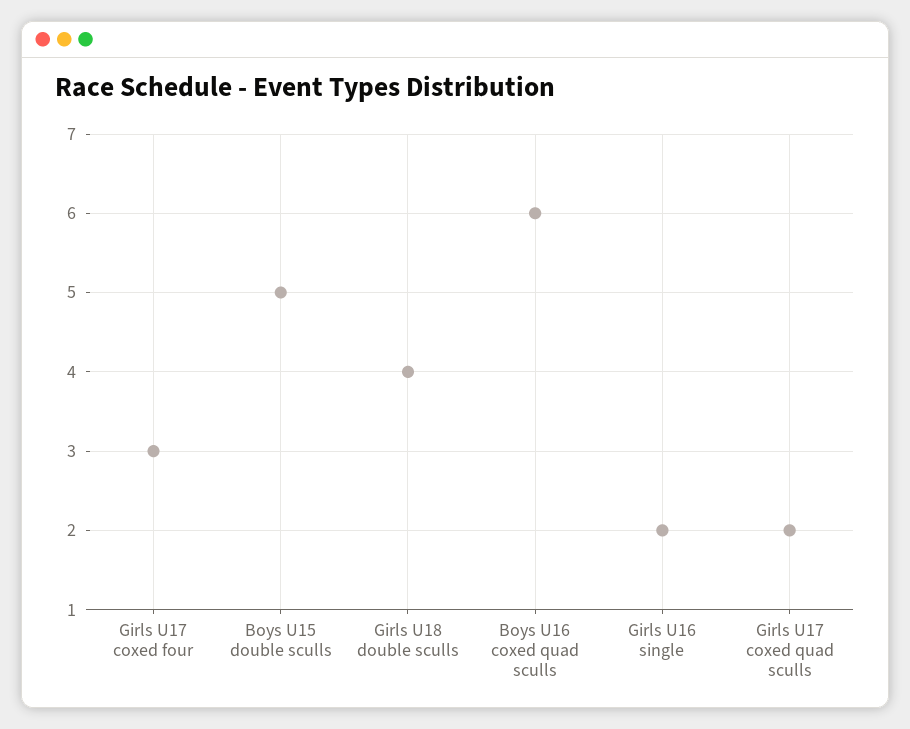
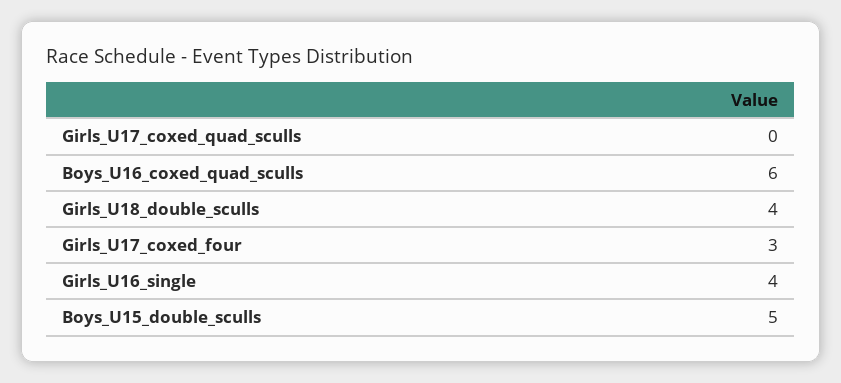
  {
    "Girls U17 coxed four": 3,
    "Boys U15 double sculls": 5,
    "Girls U18 double sculls": 4,
    "Boys U16 coxed quad sculls": 6,
-   "Girls U16 single": 2,
+   "Girls U16 single": 4,
-   "Girls U17 coxed quad sculls": 2
+   "Girls U17 coxed quad sculls": 0
  }

